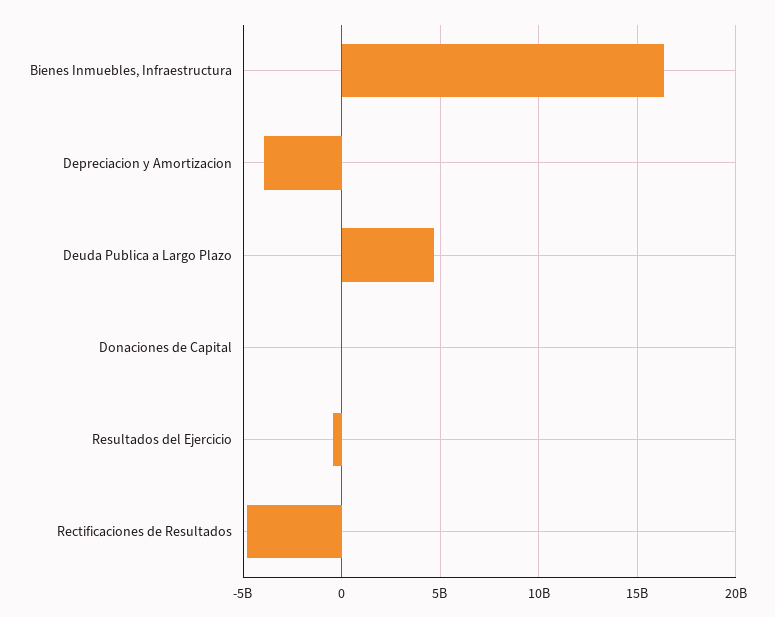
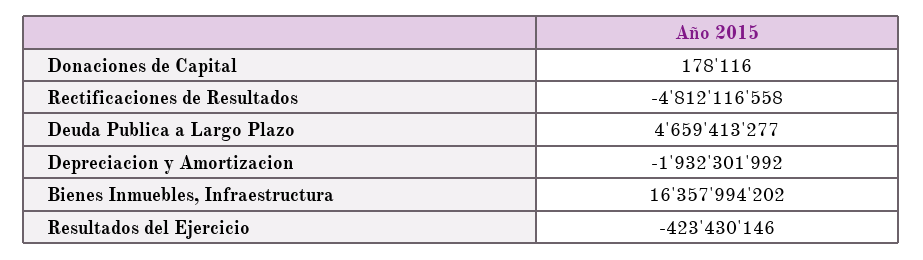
  {
    "Bienes Inmuebles, Infraestructura": 16357994202,
-   "Depreciacion y Amortizacion": -4000000000,
+   "Depreciacion y Amortizacion": -1932301992,
    "Deuda Publica a Largo Plazo": 4659413277,
    "Donaciones de Capital": 178116,
    "Resultados del Ejercicio": -423430146,
    "Rectificaciones de Resultados": -4812116558
  }

